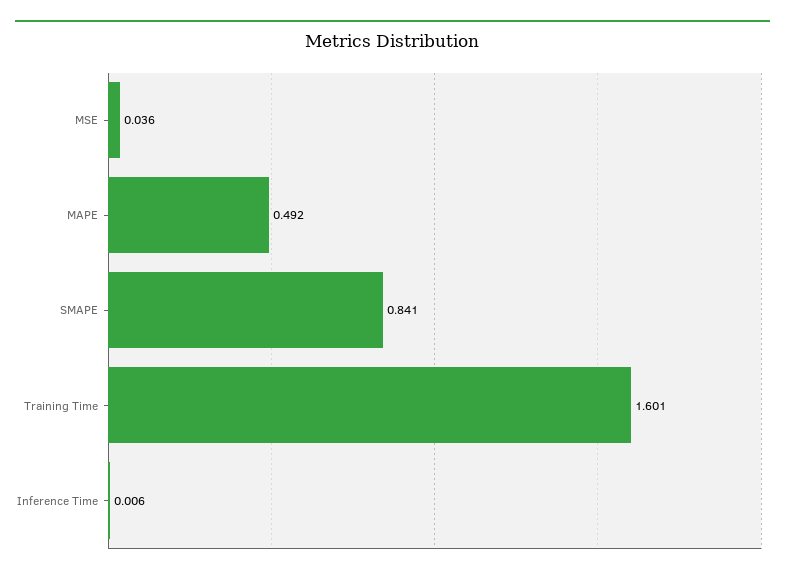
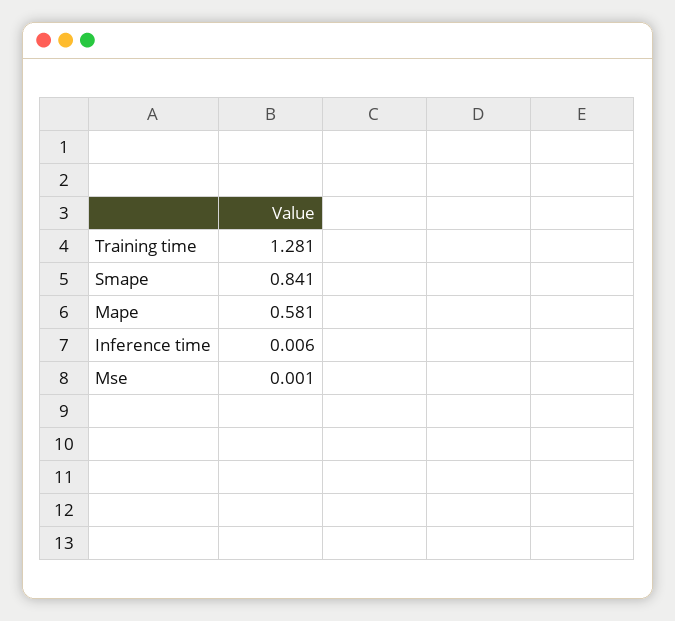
  {
-   "MSE": 0.036,
+   "MSE": 0.001,
-   "MAPE": 0.492,
+   "MAPE": 0.581,
    "SMAPE": 0.841,
-   "Training Time": 1.601,
+   "Training Time": 1.281,
    "Inference Time": 0.006
  }

